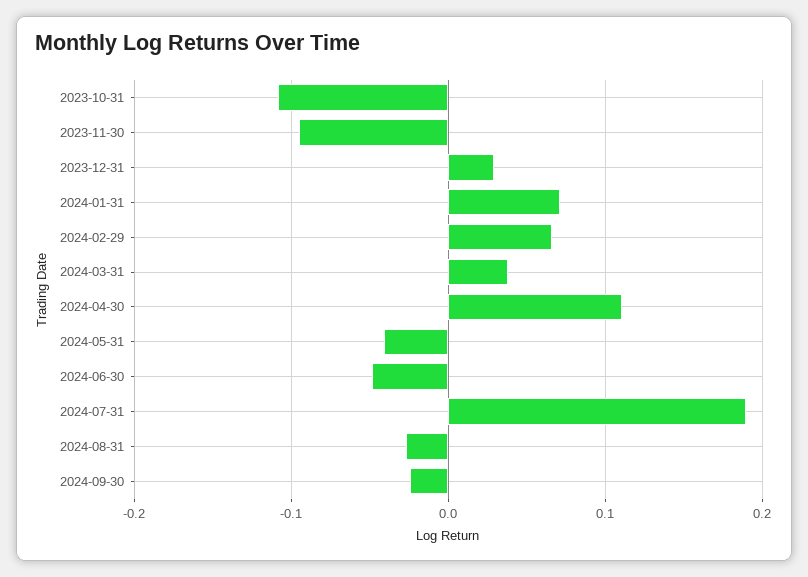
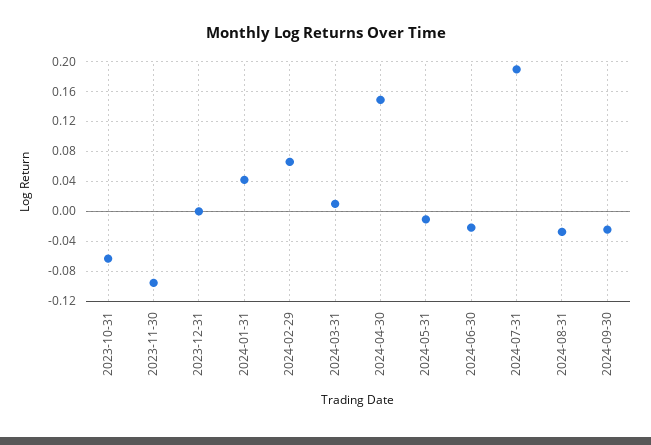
  {
-   "2023-10-31": -0.11,
+   "2023-10-31": -0.06,
    "2023-11-30": -0.1,
-   "2023-12-31": 0.03,
+   "2023-12-31": 0,
-   "2024-01-31": 0.07,
+   "2024-01-31": 0.04,
    "2024-02-29": 0.07,
-   "2024-03-31": 0.04,
+   "2024-03-31": 0.01,
-   "2024-04-30": 0.11,
+   "2024-04-30": 0.15,
-   "2024-05-31": -0.04,
+   "2024-05-31": -0.01,
-   "2024-06-30": -0.05,
+   "2024-06-30": -0.02,
    "2024-07-31": 0.19,
    "2024-08-31": -0.03,
    "2024-09-30": -0.02
  }

